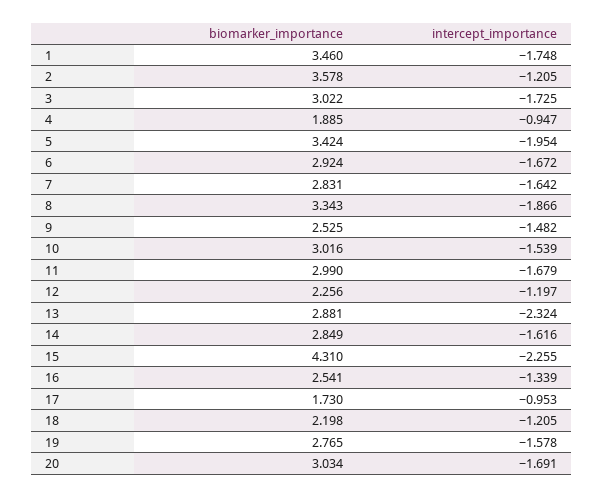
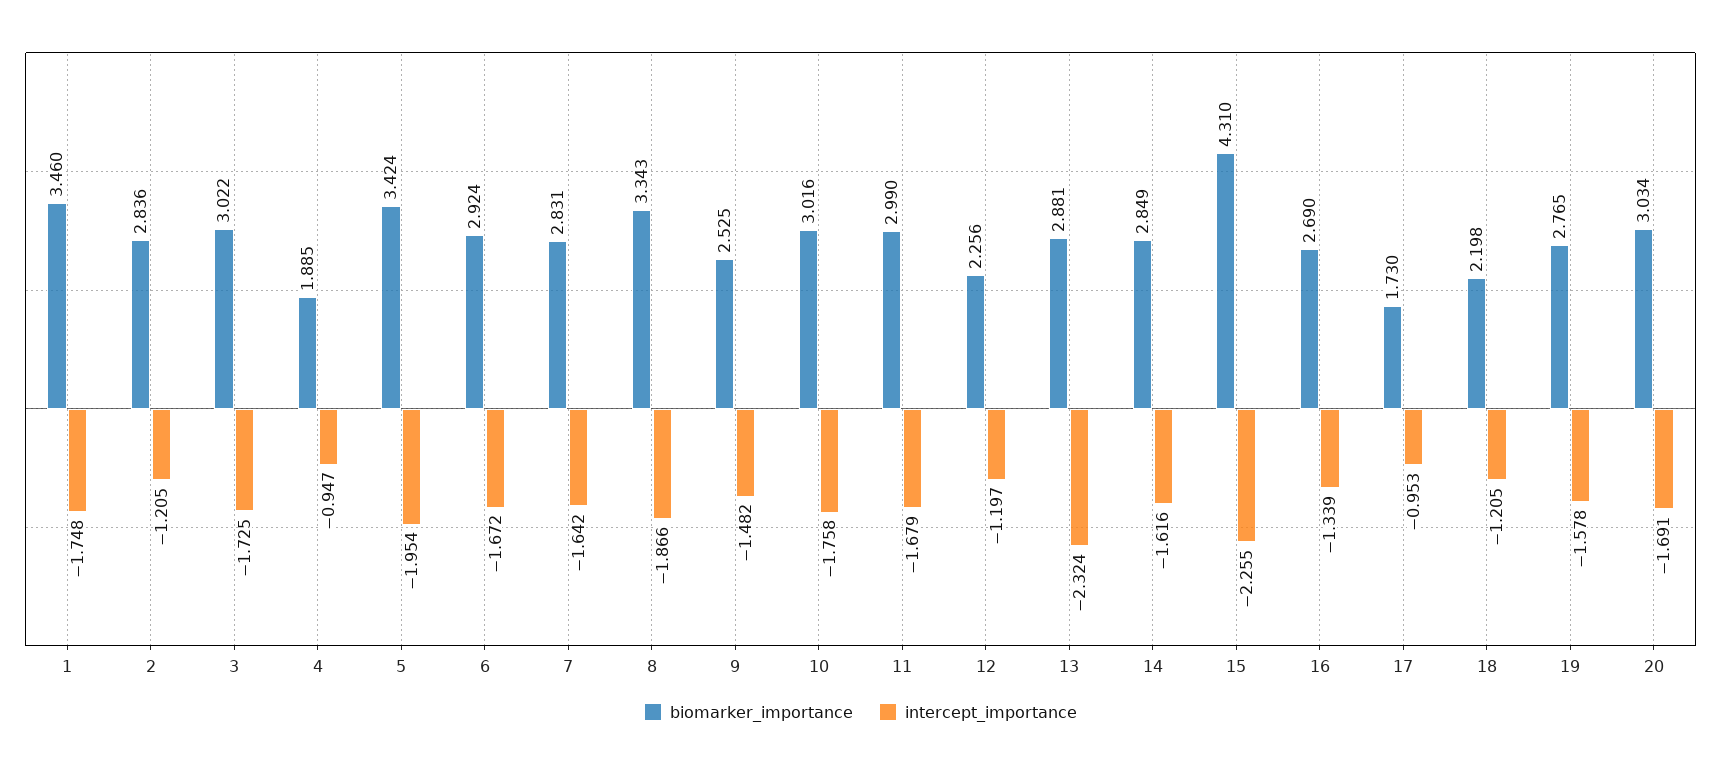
  {
    "biomarker_importance": {
      "1": 3.46,
-     "2": 3.578,
+     "2": 2.836,
      "3": 3.022,
      "4": 1.885,
      "5": 3.424,
      "6": 2.924,
      "7": 2.831,
      "8": 3.343,
      "9": 2.525,
      "10": 3.016,
      "11": 2.99,
      "12": 2.256,
      "13": 2.881,
      "14": 2.849,
      "15": 4.31,
-     "16": 2.541,
+     "16": 2.69,
      "17": 1.73,
      "18": 2.198,
      "19": 2.765,
      "20": 3.034
    },
    "intercept_importance": {
      "1": -1.748,
      "2": -1.205,
      "3": -1.725,
      "4": -0.947,
      "5": -1.954,
      "6": -1.672,
      "7": -1.642,
      "8": -1.866,
      "9": -1.482,
-     "10": -1.539,
+     "10": -1.758,
      "11": -1.679,
      "12": -1.197,
      "13": -2.324,
      "14": -1.616,
      "15": -2.255,
      "16": -1.339,
      "17": -0.953,
      "18": -1.205,
      "19": -1.578,
      "20": -1.691
    }
  }

